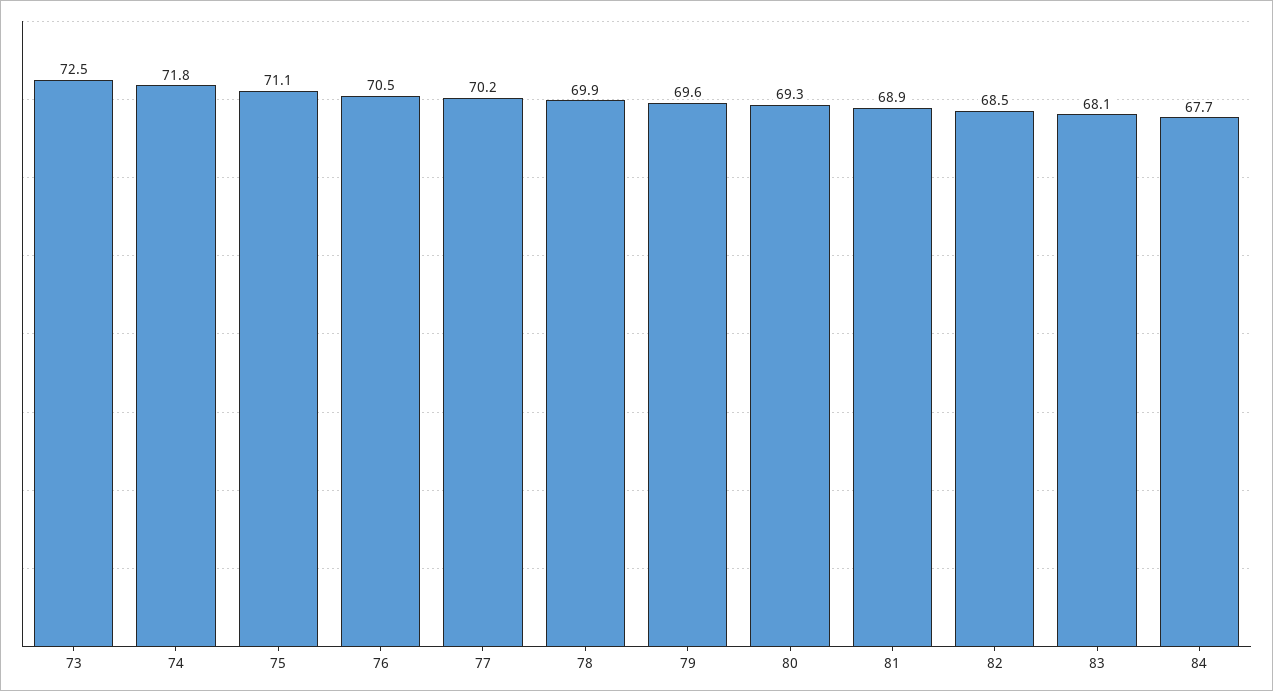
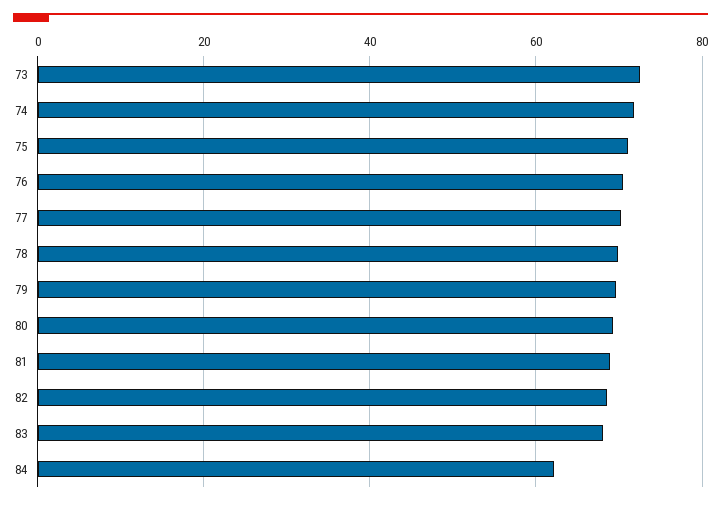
  {
    "73": 72.5,
    "74": 71.8,
    "75": 71.1,
    "76": 70.5,
    "77": 70.2,
    "78": 69.9,
    "79": 69.6,
    "80": 69.3,
    "81": 68.9,
    "82": 68.5,
    "83": 68.1,
-   "84": 67.7
+   "84": 62
  }

